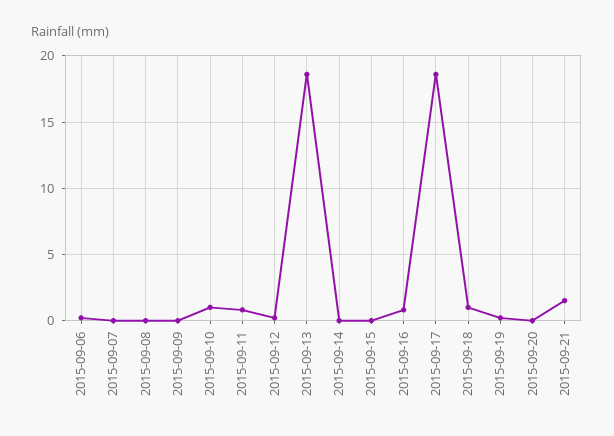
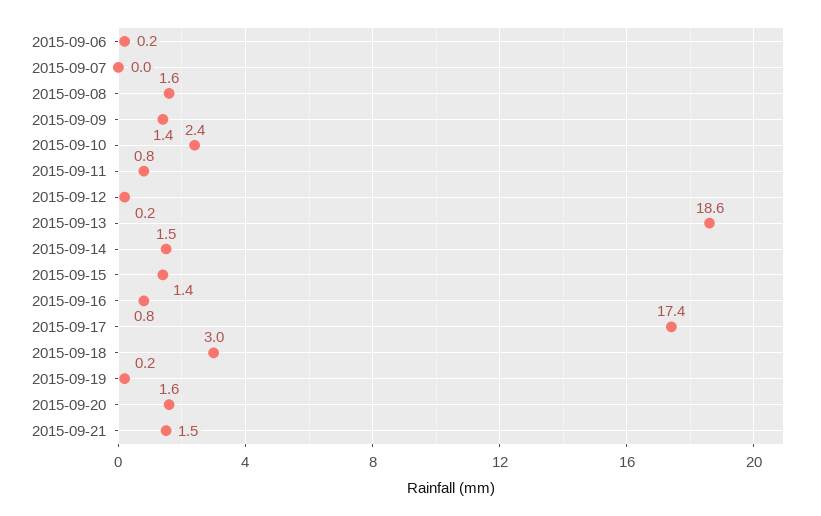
  {
    "2015-09-06": 0.2,
    "2015-09-07": 0,
-   "2015-09-08": 0,
+   "2015-09-08": 1.6,
-   "2015-09-09": 0,
+   "2015-09-09": 1.4,
-   "2015-09-10": 1,
+   "2015-09-10": 2.4,
    "2015-09-11": 0.8,
    "2015-09-12": 0.2,
    "2015-09-13": 18.6,
-   "2015-09-14": 0,
+   "2015-09-14": 1.5,
-   "2015-09-15": 0,
+   "2015-09-15": 1.4,
    "2015-09-16": 0.8,
-   "2015-09-17": 18.5,
+   "2015-09-17": 17.4,
-   "2015-09-18": 1,
+   "2015-09-18": 3,
    "2015-09-19": 0.2,
-   "2015-09-20": 0,
+   "2015-09-20": 1.6,
    "2015-09-21": 1.5
  }

